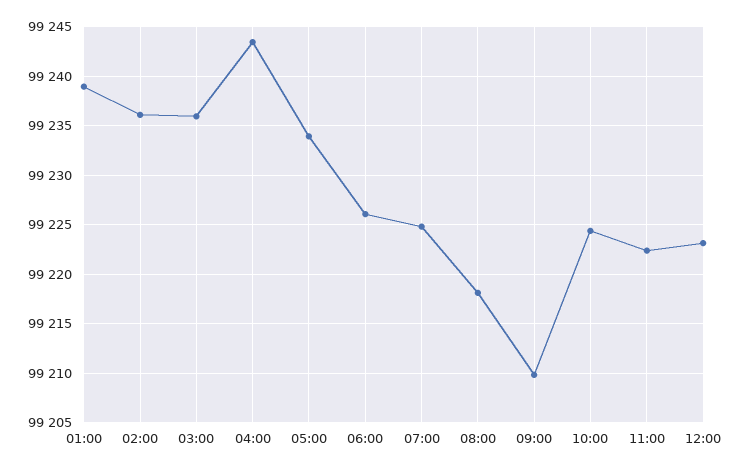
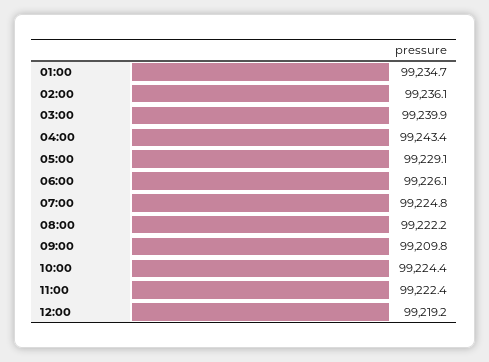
  {
-   "01:00": 99239,
+   "01:00": 99234.7,
    "02:00": 99236.1,
-   "03:00": 99236,
+   "03:00": 99239.9,
    "04:00": 99243.4,
-   "05:00": 99234,
+   "05:00": 99229.1,
    "06:00": 99226.1,
    "07:00": 99224.8,
-   "08:00": 99218,
+   "08:00": 99222.2,
    "09:00": 99209.8,
    "10:00": 99224.4,
    "11:00": 99222.4,
-   "12:00": 99223
+   "12:00": 99219.2
  }

